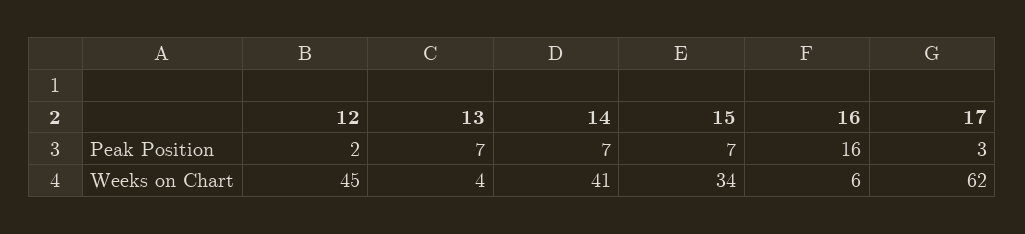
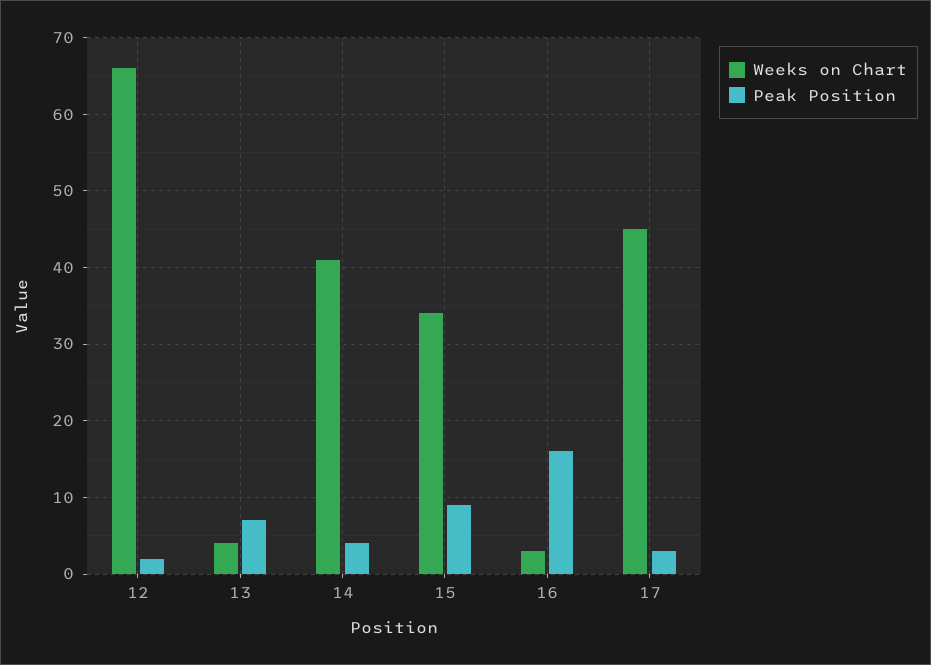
  {
    "Peak Position": {
      "12": 2,
      "13": 7,
-     "14": 7,
+     "14": 4,
-     "15": 7,
+     "15": 9,
      "16": 16,
      "17": 3
    },
    "Weeks on Chart": {
-     "12": 45,
+     "12": 66,
      "13": 4,
      "14": 41,
      "15": 34,
-     "16": 6,
+     "16": 3,
-     "17": 62
+     "17": 45
    }
  }

